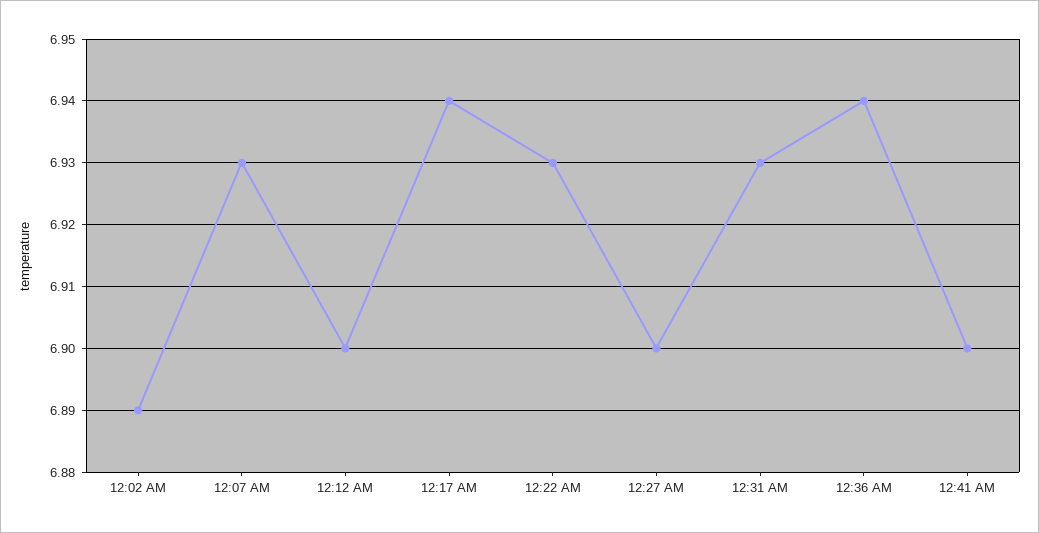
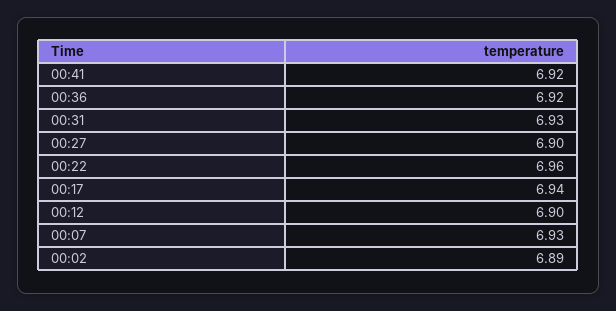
  {
    "12:02 AM": 6.89,
    "12:07 AM": 6.93,
    "12:12 AM": 6.9,
    "12:17 AM": 6.94,
-   "12:22 AM": 6.93,
+   "12:22 AM": 6.96,
    "12:27 AM": 6.9,
    "12:31 AM": 6.93,
-   "12:36 AM": 6.94,
+   "12:36 AM": 6.92,
-   "12:41 AM": 6.9
+   "12:41 AM": 6.92
  }

